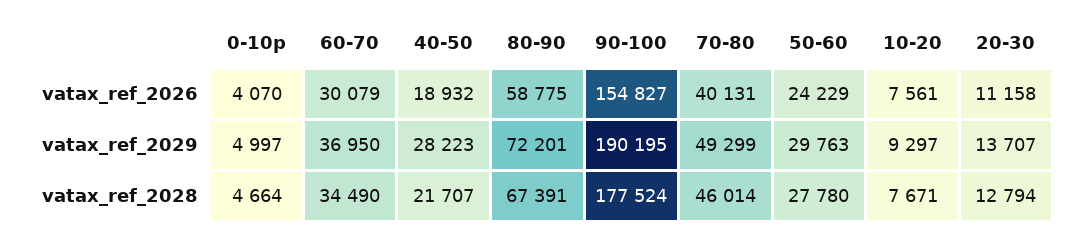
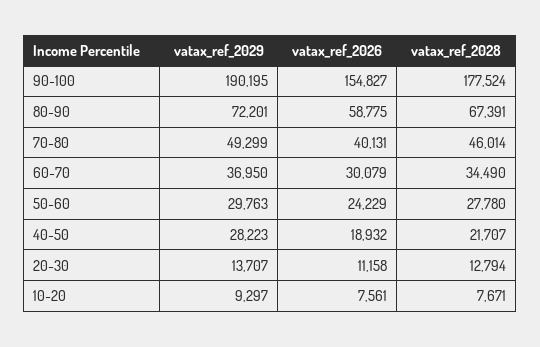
  {
-   "0-10p": {
-     "vatax_ref_2026": 4070,
-     "vatax_ref_2029": 4997,
-     "vatax_ref_2028": 4664
-   },
    "60-70": {
      "vatax_ref_2026": 30079,
      "vatax_ref_2029": 36950,
      "vatax_ref_2028": 34490
    },
    "40-50": {
      "vatax_ref_2026": 18932,
      "vatax_ref_2029": 28223,
      "vatax_ref_2028": 21707
    },
    "80-90": {
      "vatax_ref_2026": 58775,
      "vatax_ref_2029": 72201,
      "vatax_ref_2028": 67391
    },
    "90-100": {
      "vatax_ref_2026": 154827,
      "vatax_ref_2029": 190195,
      "vatax_ref_2028": 177524
    },
    "70-80": {
      "vatax_ref_2026": 40131,
      "vatax_ref_2029": 49299,
      "vatax_ref_2028": 46014
    },
    "50-60": {
      "vatax_ref_2026": 24229,
      "vatax_ref_2029": 29763,
      "vatax_ref_2028": 27780
    },
    "10-20": {
      "vatax_ref_2026": 7561,
      "vatax_ref_2029": 9297,
      "vatax_ref_2028": 7671
    },
    "20-30": {
      "vatax_ref_2026": 11158,
      "vatax_ref_2029": 13707,
      "vatax_ref_2028": 12794
    }
  }

